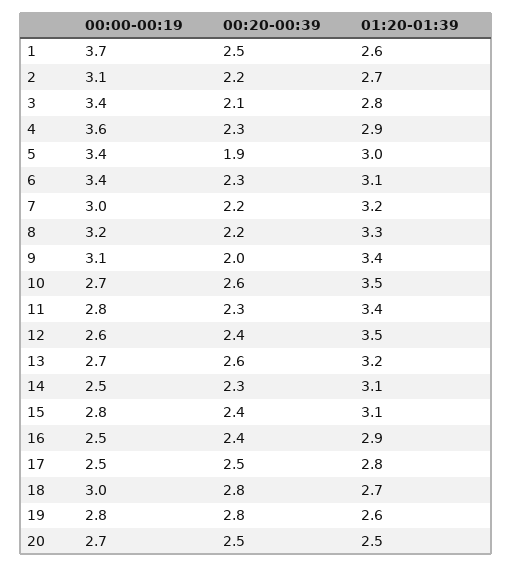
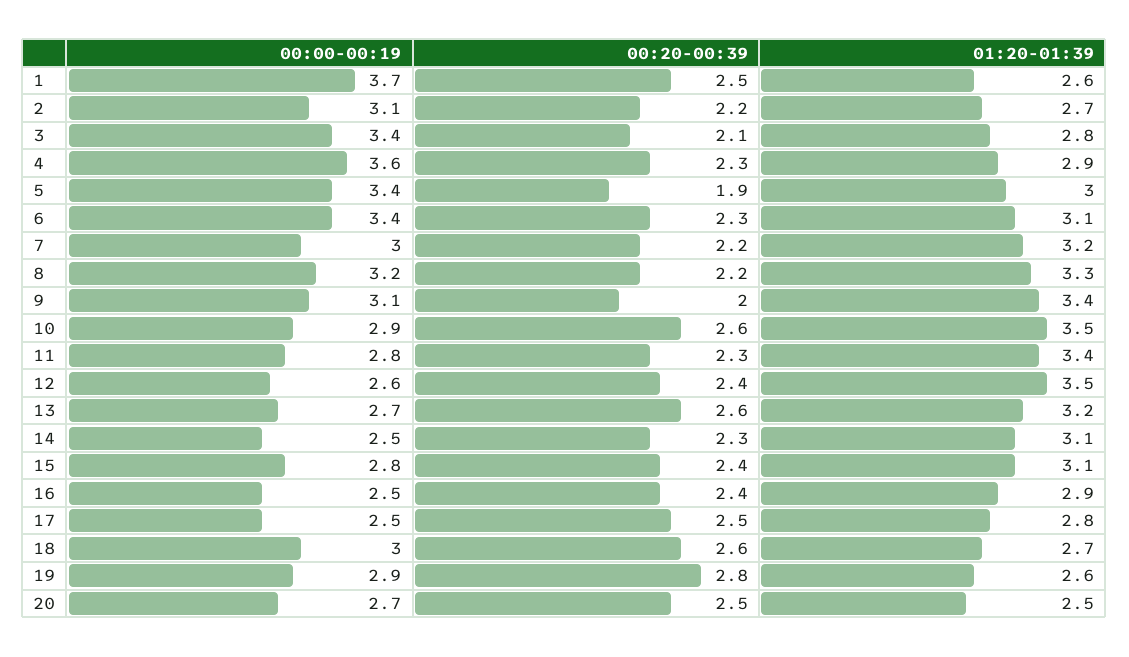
  {
    "00:00-00:19": {
      "1": 3.7,
      "2": 3.1,
      "3": 3.4,
      "4": 3.6,
      "5": 3.4,
      "6": 3.4,
      "7": 3,
      "8": 3.2,
      "9": 3.1,
-     "10": 2.7,
+     "10": 2.9,
      "11": 2.8,
      "12": 2.6,
      "13": 2.7,
      "14": 2.5,
      "15": 2.8,
      "16": 2.5,
      "17": 2.5,
      "18": 3,
-     "19": 2.8,
+     "19": 2.9,
      "20": 2.7
    },
    "00:20-00:39": {
      "1": 2.5,
      "2": 2.2,
      "3": 2.1,
      "4": 2.3,
      "5": 1.9,
      "6": 2.3,
      "7": 2.2,
      "8": 2.2,
      "9": 2,
      "10": 2.6,
      "11": 2.3,
      "12": 2.4,
      "13": 2.6,
      "14": 2.3,
      "15": 2.4,
      "16": 2.4,
      "17": 2.5,
-     "18": 2.8,
+     "18": 2.6,
      "19": 2.8,
      "20": 2.5
    },
    "01:20-01:39": {
      "1": 2.6,
      "2": 2.7,
      "3": 2.8,
      "4": 2.9,
      "5": 3,
      "6": 3.1,
      "7": 3.2,
      "8": 3.3,
      "9": 3.4,
      "10": 3.5,
      "11": 3.4,
      "12": 3.5,
      "13": 3.2,
      "14": 3.1,
      "15": 3.1,
      "16": 2.9,
      "17": 2.8,
      "18": 2.7,
      "19": 2.6,
      "20": 2.5
    }
  }

